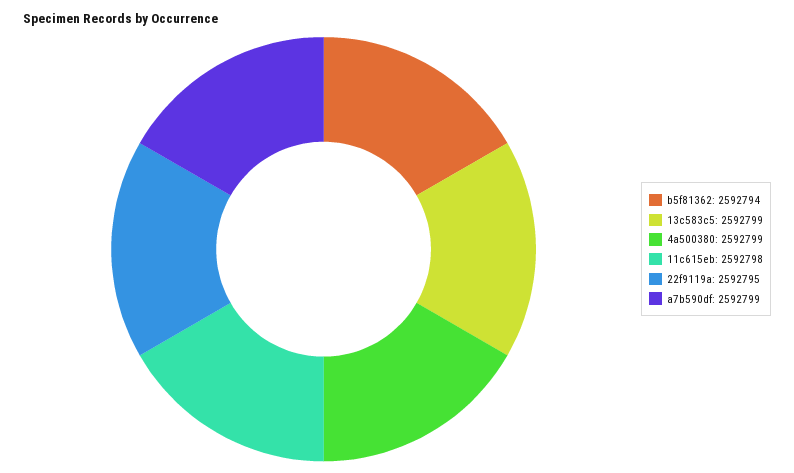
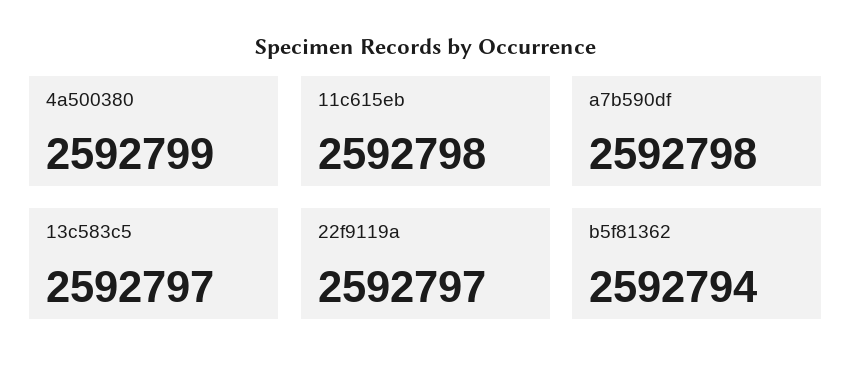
  {
    "b5f81362": 2592794,
-   "13c583c5": 2592799,
+   "13c583c5": 2592797,
    "4a500380": 2592799,
    "11c615eb": 2592798,
-   "22f9119a": 2592795,
+   "22f9119a": 2592797,
-   "a7b590df": 2592799
+   "a7b590df": 2592798
  }

